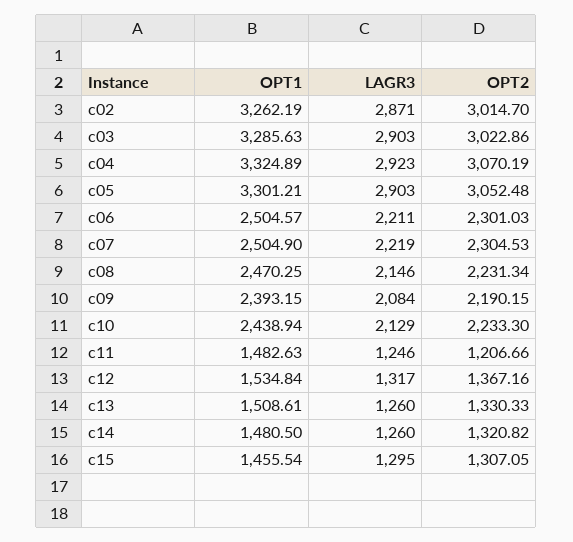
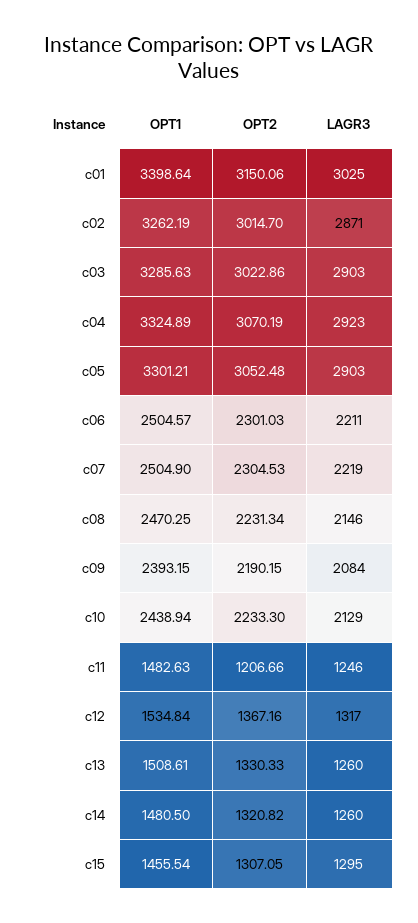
  {
    "OPT1": {
      "c02": 3262.19,
      "c03": 3285.63,
      "c04": 3324.89,
      "c05": 3301.21,
      "c06": 2504.57,
      "c07": 2504.9,
      "c08": 2470.25,
      "c09": 2393.15,
      "c10": 2438.94,
      "c11": 1482.63,
      "c12": 1534.84,
      "c13": 1508.61,
      "c14": 1480.5,
-     "c15": 1455.54
+     "c15": 1455.54,
+     "c01": 3398.64
    },
    "LAGR3": {
      "c02": 2871,
      "c03": 2903,
      "c04": 2923,
      "c05": 2903,
      "c06": 2211,
      "c07": 2219,
      "c08": 2146,
      "c09": 2084,
      "c10": 2129,
      "c11": 1246,
      "c12": 1317,
      "c13": 1260,
      "c14": 1260,
-     "c15": 1295
+     "c15": 1295,
+     "c01": 3025
    },
    "OPT2": {
      "c02": 3014.7,
      "c03": 3022.86,
      "c04": 3070.19,
      "c05": 3052.48,
      "c06": 2301.03,
      "c07": 2304.53,
      "c08": 2231.34,
      "c09": 2190.15,
      "c10": 2233.3,
      "c11": 1206.66,
      "c12": 1367.16,
      "c13": 1330.33,
      "c14": 1320.82,
-     "c15": 1307.05
+     "c15": 1307.05,
+     "c01": 3150.06
    }
  }

